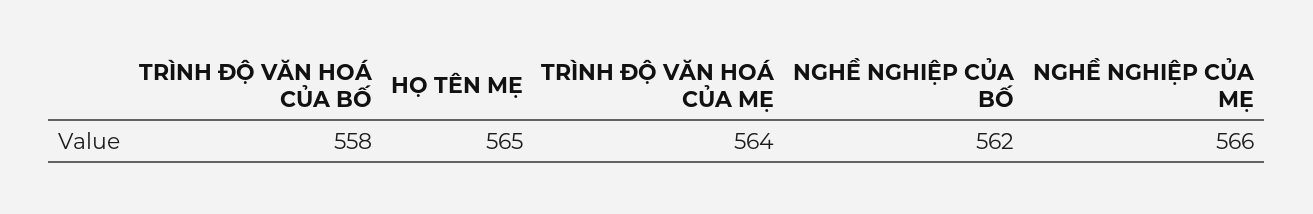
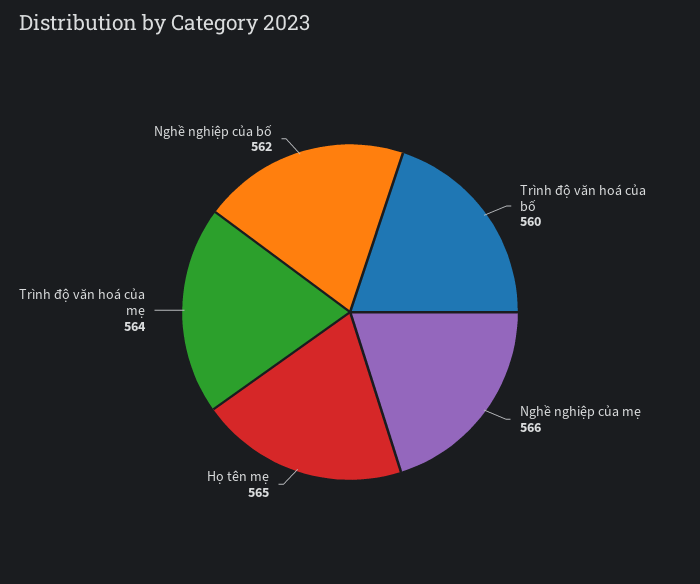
  {
-   "TRÌNH ĐỘ VĂN HOÁ CỦA BỐ": 558,
+   "TRÌNH ĐỘ VĂN HOÁ CỦA BỐ": 560,
    "HỌ TÊN MẸ": 565,
    "TRÌNH ĐỘ VĂN HOÁ CỦA MẸ": 564,
    "NGHỀ NGHIỆP CỦA BỐ": 562,
    "NGHỀ NGHIỆP CỦA MẸ": 566
  }

